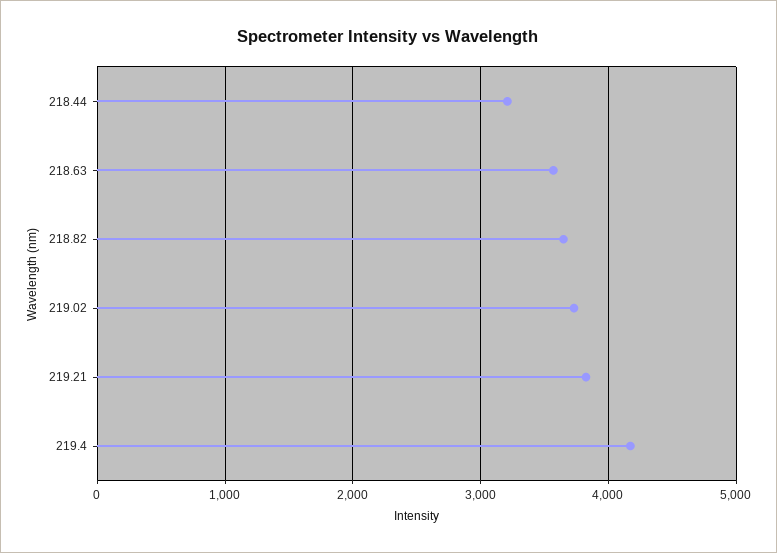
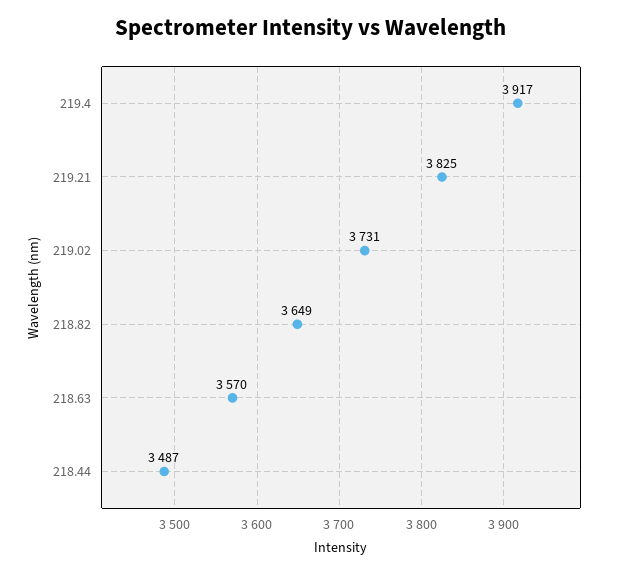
  {
-   "218.44": 3200,
+   "218.44": 3487,
    "218.63": 3570,
    "218.82": 3649,
    "219.02": 3731,
    "219.21": 3825,
-   "219.4": 4200
+   "219.4": 3917
  }

